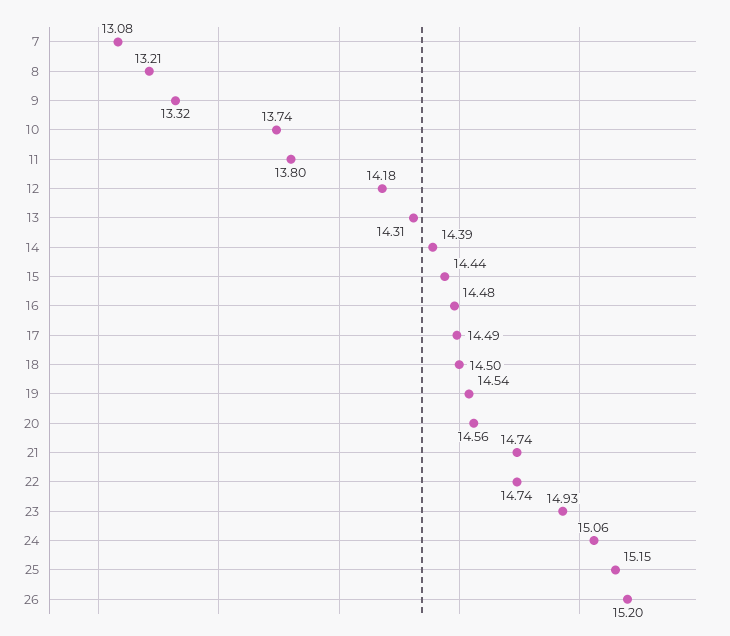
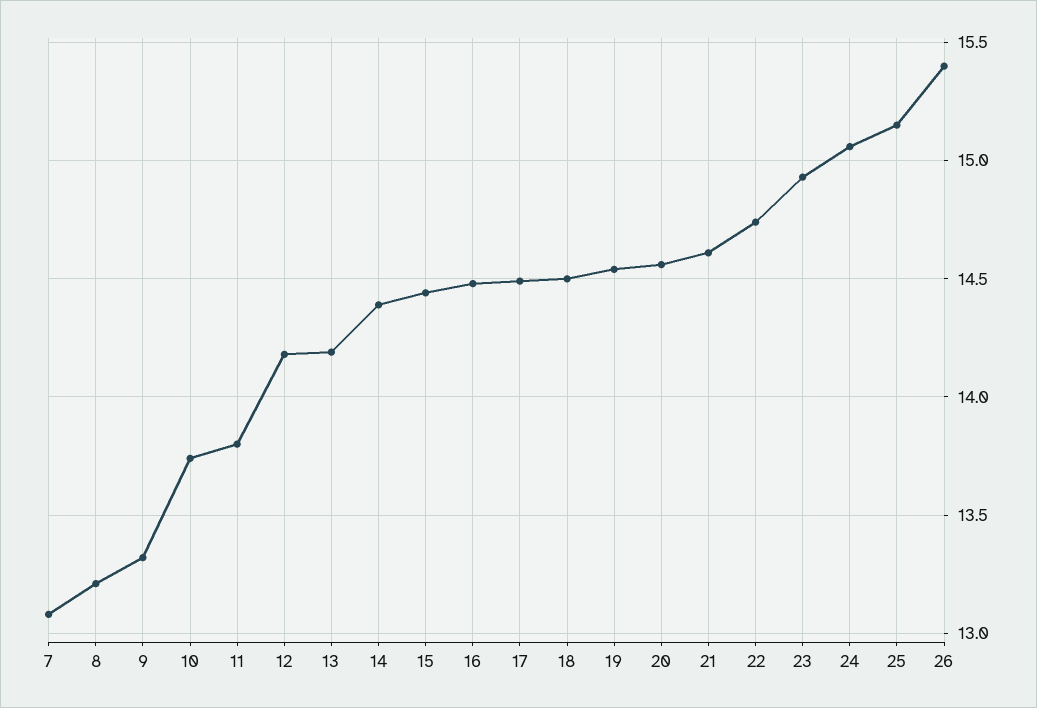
  {
    "7": 13.08,
    "8": 13.21,
    "9": 13.32,
    "10": 13.74,
    "11": 13.8,
    "12": 14.18,
-   "13": 14.31,
+   "13": 14.2,
    "14": 14.39,
    "15": 14.44,
    "16": 14.48,
    "17": 14.49,
    "18": 14.5,
    "19": 14.54,
    "20": 14.56,
-   "21": 14.74,
+   "21": 14.6,
    "22": 14.74,
    "23": 14.93,
    "24": 15.06,
    "25": 15.15,
-   "26": 15.2
+   "26": 15.4
  }

